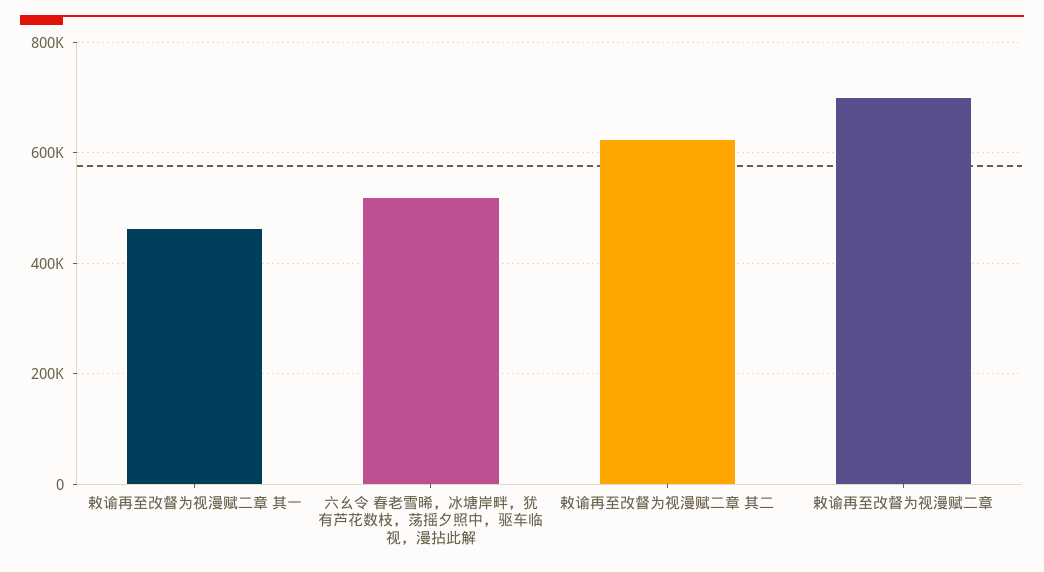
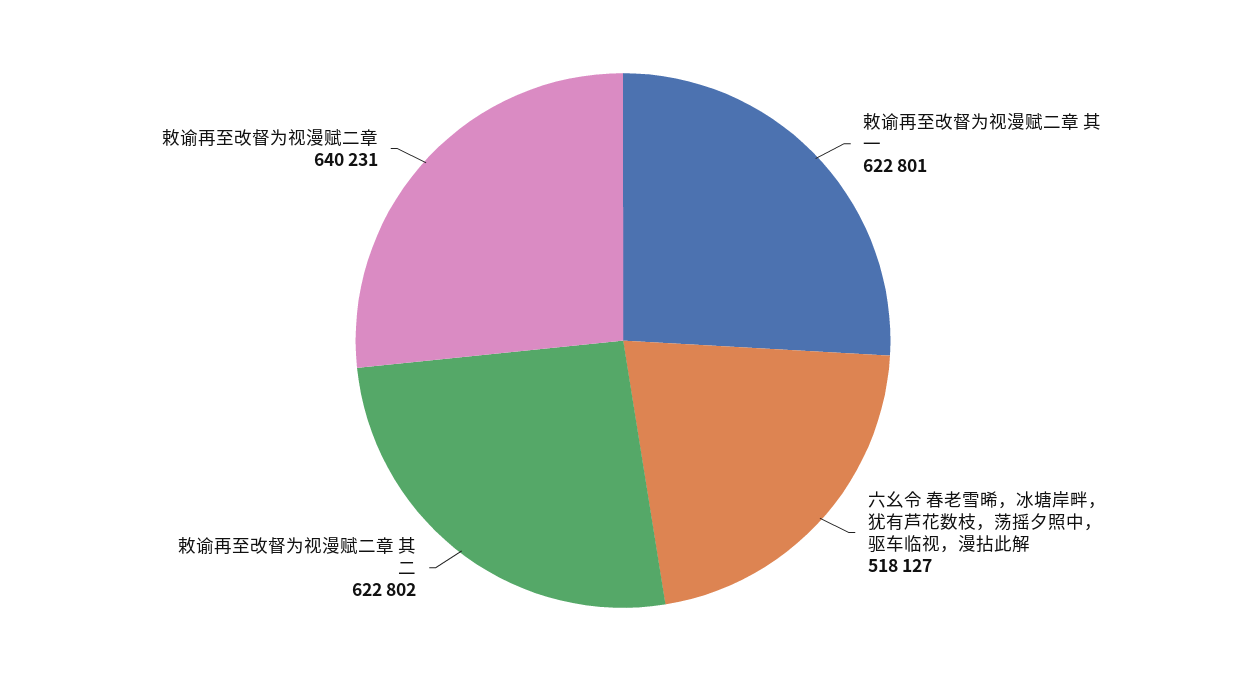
  {
-   "敕谕再至改督为视漫赋二章 其一": 460000,
+   "敕谕再至改督为视漫赋二章 其一": 622801,
    "六幺令 春老雪晞，冰塘岸畔，犹有芦花数枝，荡摇夕照中，驱车临视，漫拈此解": 518127,
    "敕谕再至改督为视漫赋二章 其二": 622802,
-   "敕谕再至改督为视漫赋二章": 700000
+   "敕谕再至改督为视漫赋二章": 640231
  }

